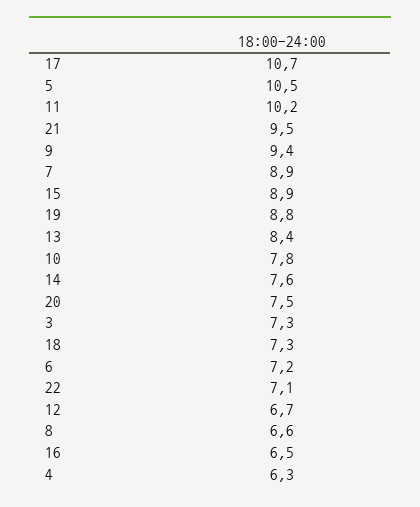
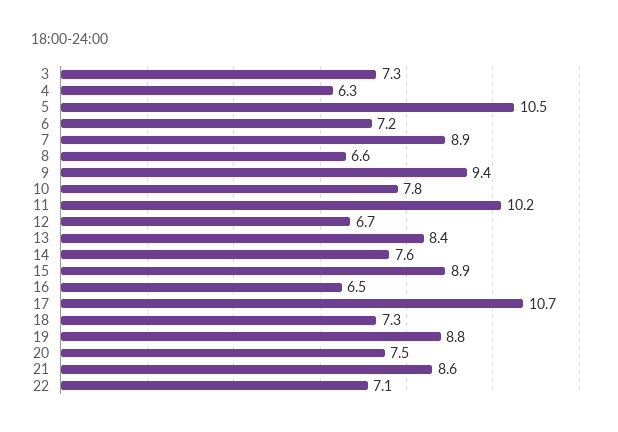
  {
    "17": 10.7,
    "5": 10.5,
    "11": 10.2,
-   "21": 9.5,
+   "21": 8.6,
    "9": 9.4,
    "7": 8.9,
    "15": 8.9,
    "19": 8.8,
    "13": 8.4,
    "10": 7.8,
    "14": 7.6,
    "20": 7.5,
    "3": 7.3,
    "18": 7.3,
    "6": 7.2,
    "22": 7.1,
    "12": 6.7,
    "8": 6.6,
    "16": 6.5,
    "4": 6.3
  }

